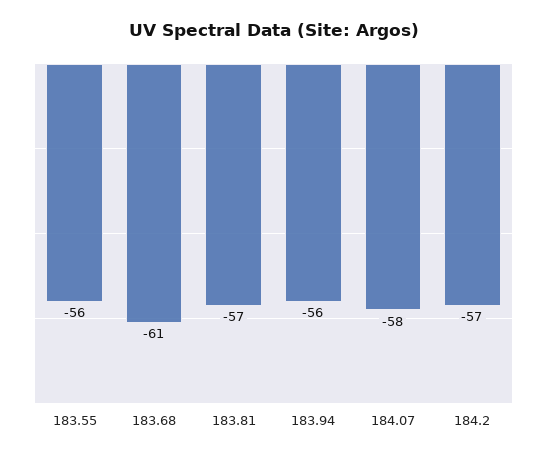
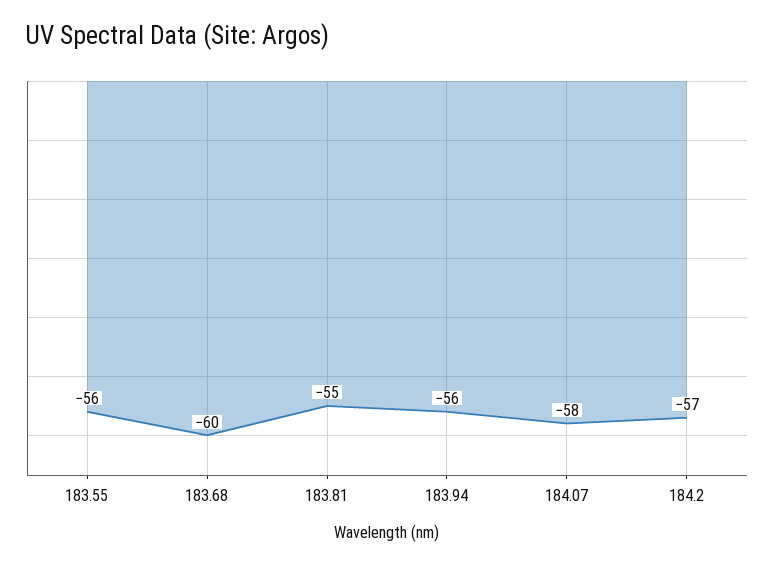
  {
    "183.55": -56,
-   "183.68": -61,
+   "183.68": -60,
-   "183.81": -57,
+   "183.81": -55,
    "183.94": -56,
    "184.07": -58,
    "184.2": -57
  }

